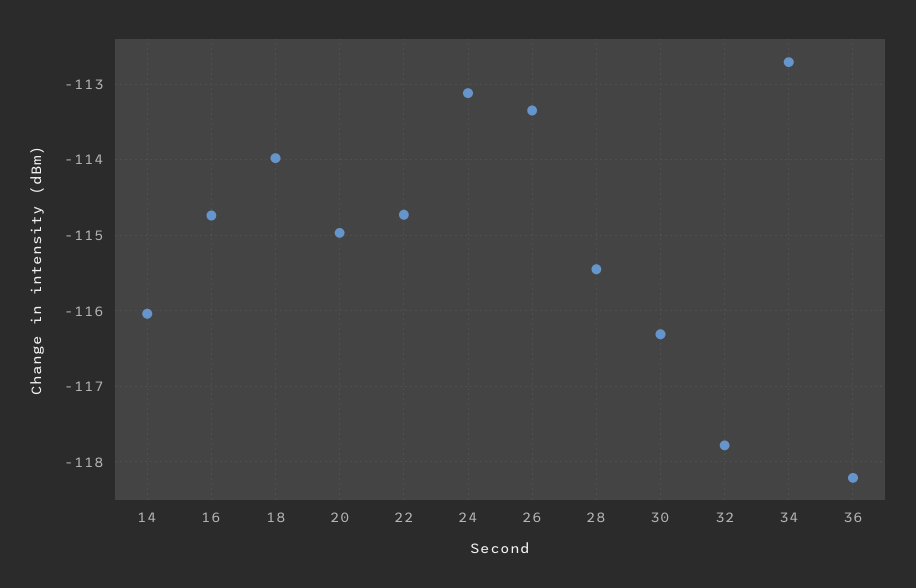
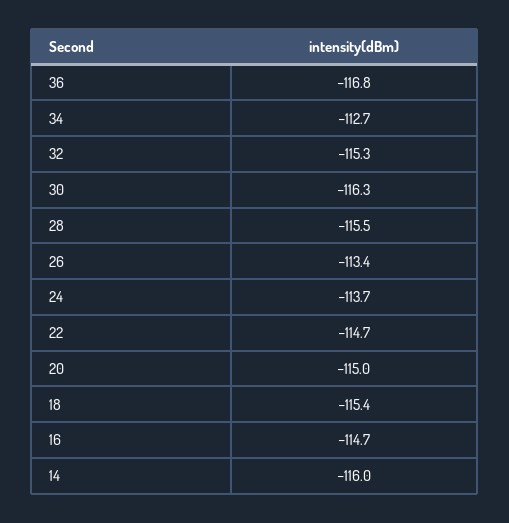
  {
    "14": -116,
    "16": -114.7,
-   "18": -114,
+   "18": -115.4,
    "20": -115,
    "22": -114.7,
-   "24": -113.1,
+   "24": -113.7,
    "26": -113.4,
    "28": -115.5,
    "30": -116.3,
-   "32": -117.8,
+   "32": -115.3,
    "34": -112.7,
-   "36": -118.2
+   "36": -116.8
  }

